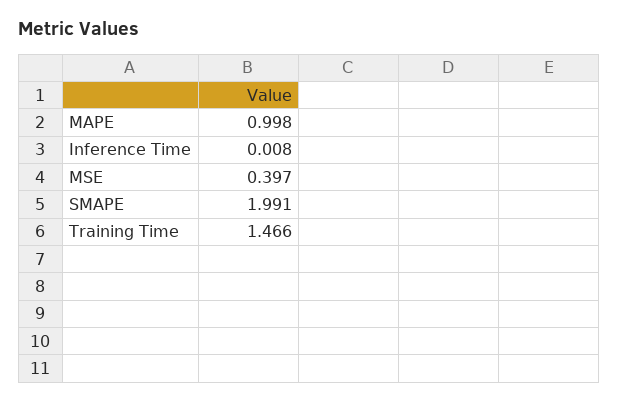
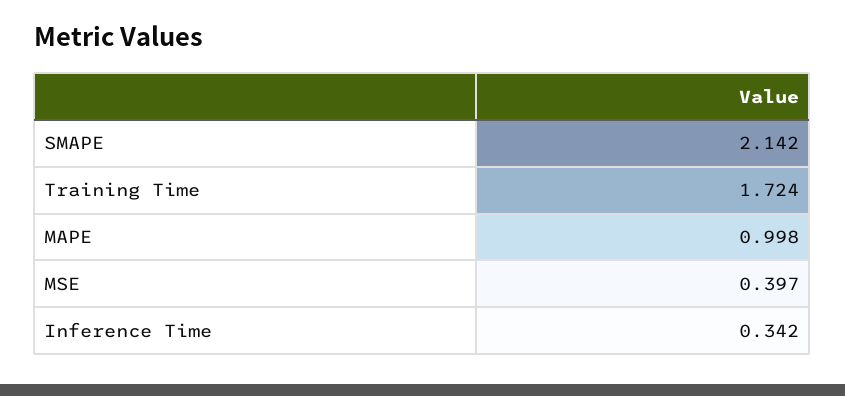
  {
    "MAPE": 0.998,
-   "Inference Time": 0.008,
+   "Inference Time": 0.342,
    "MSE": 0.397,
-   "SMAPE": 1.991,
+   "SMAPE": 2.142,
-   "Training Time": 1.466
+   "Training Time": 1.724
  }

